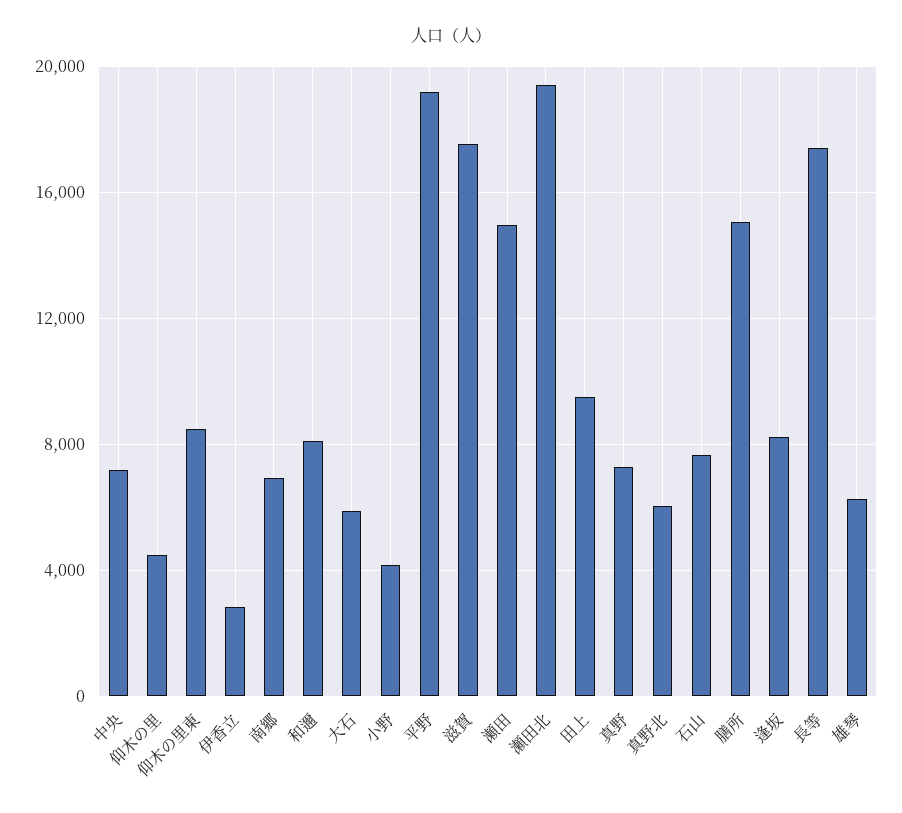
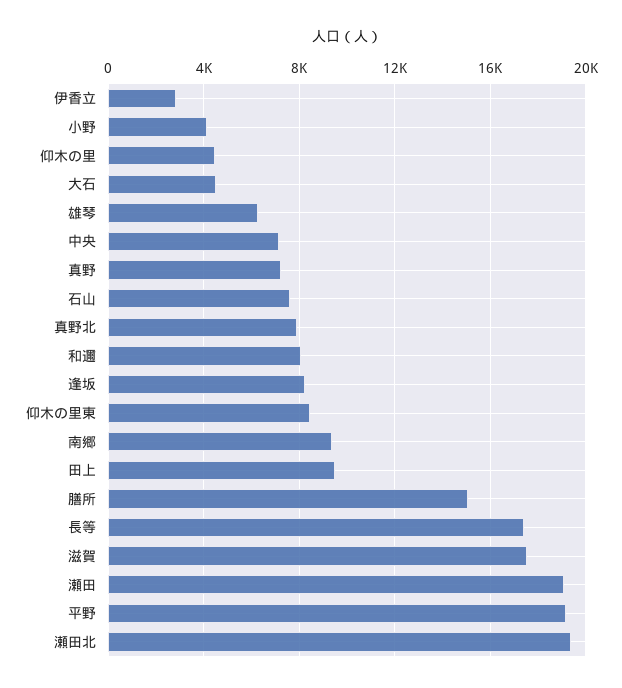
  {
    "中央": 7000,
    "仰木の里": 4500,
    "仰木の里東": 8500,
    "伊香立": 3000,
-   "南郷": 7000,
+   "南郷": 9500,
    "和邇": 8000,
-   "大石": 6000,
+   "大石": 4500,
    "小野": 4000,
    "平野": 19000,
    "滋賀": 17500,
-   "瀬田": 15000,
+   "瀬田": 19000,
    "瀬田北": 19500,
    "田上": 9500,
    "真野": 7500,
-   "真野北": 6000,
+   "真野北": 8000,
    "石山": 7500,
    "膳所": 15000,
    "逢坂": 8000,
    "長等": 17500,
    "雄琴": 6500
  }

